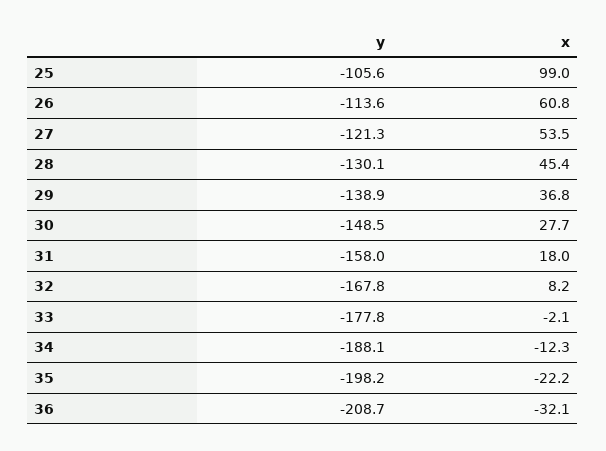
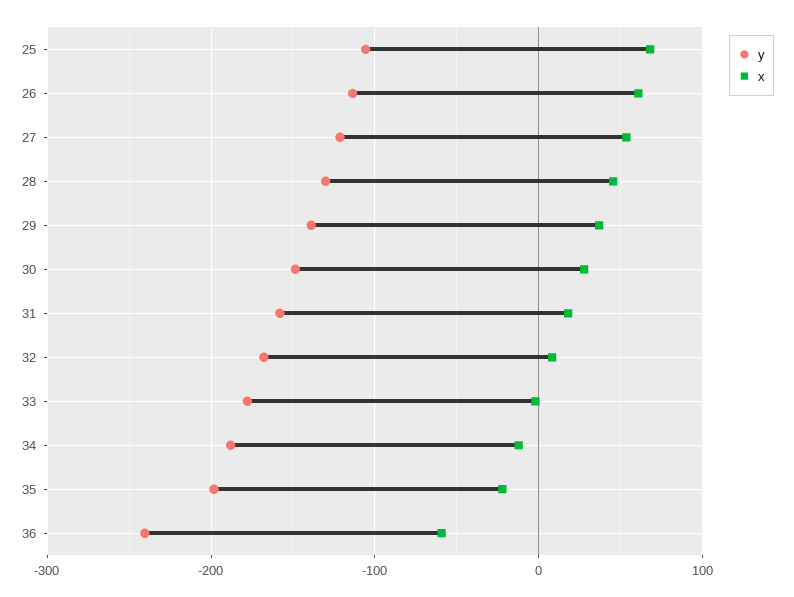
  {
    "y": {
      "25": -105.6,
      "26": -113.6,
      "27": -121.3,
      "28": -130.1,
      "29": -138.9,
      "30": -148.5,
      "31": -158,
      "32": -167.8,
      "33": -177.8,
      "34": -188.1,
      "35": -198.2,
-     "36": -208.7
+     "36": -240
    },
    "x": {
-     "25": 99,
+     "25": 70,
      "26": 60.8,
      "27": 53.5,
      "28": 45.4,
      "29": 36.8,
      "30": 27.7,
      "31": 18,
      "32": 8.2,
      "33": -2.1,
      "34": -12.3,
      "35": -22.2,
-     "36": -32.1
+     "36": -60
    }
  }

